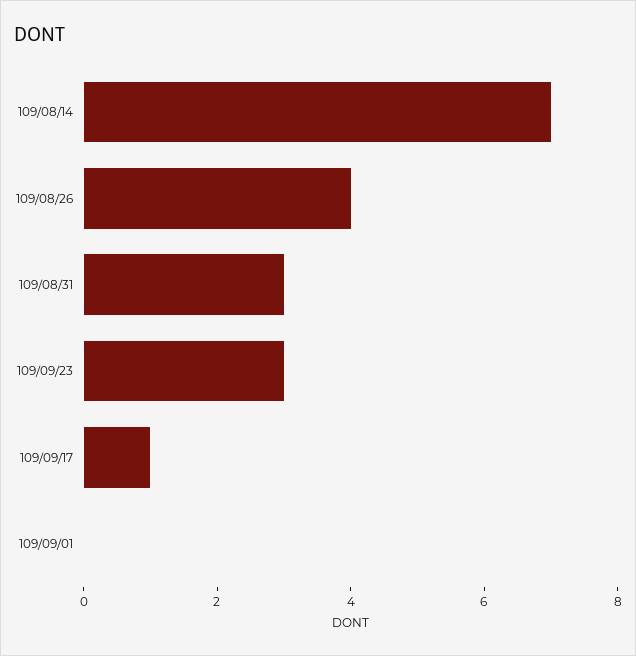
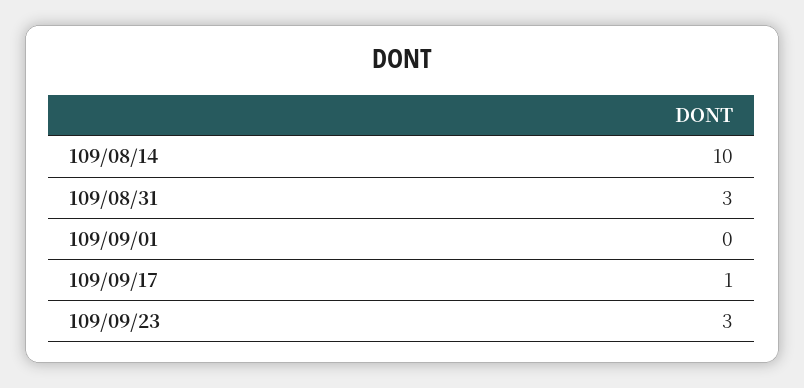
  {
-   "109/08/14": 7,
+   "109/08/14": 10,
-   "109/08/26": 4,
    "109/08/31": 3,
    "109/09/23": 3,
    "109/09/17": 1,
    "109/09/01": 0
  }

